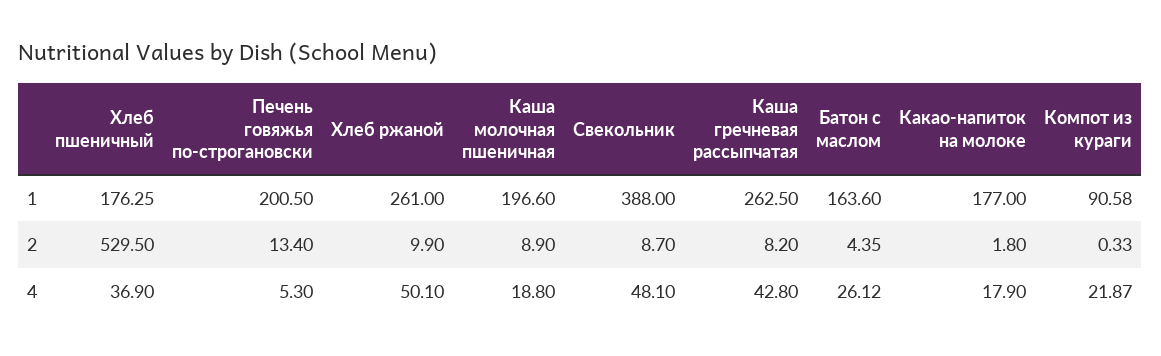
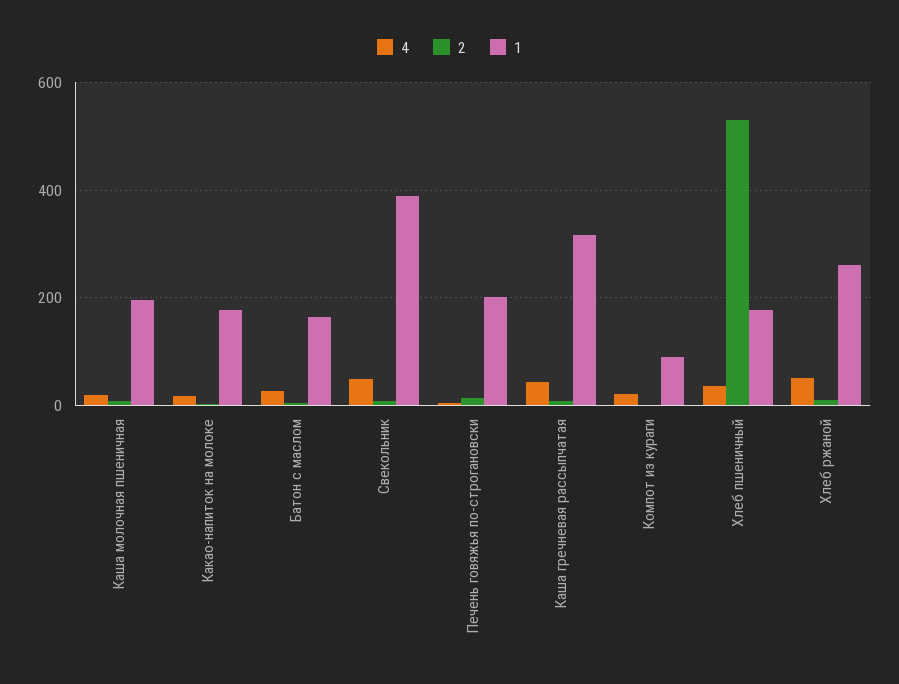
  {
    "1": {
      "Хлеб пшеничный": 176.25,
      "Печень говяжья по-строгановски": 200.5,
      "Хлеб ржаной": 261,
      "Каша молочная пшеничная": 196.6,
      "Свекольник": 388,
-     "Каша гречневая рассыпчатая": 262.5,
+     "Каша гречневая рассыпчатая": 320,
      "Батон с маслом": 163.6,
      "Какао-напиток на молоке": 177,
      "Компот из кураги": 90.58
    },
    "2": {
      "Хлеб пшеничный": 529.5,
      "Печень говяжья по-строгановски": 13.4,
      "Хлеб ржаной": 9.9,
      "Каша молочная пшеничная": 8.9,
      "Свекольник": 8.7,
      "Каша гречневая рассыпчатая": 8.2,
      "Батон с маслом": 4.35,
      "Какао-напиток на молоке": 1.8,
      "Компот из кураги": 0.33
    },
    "4": {
      "Хлеб пшеничный": 36.9,
      "Печень говяжья по-строгановски": 5.3,
      "Хлеб ржаной": 50.1,
      "Каша молочная пшеничная": 18.8,
      "Свекольник": 48.1,
      "Каша гречневая рассыпчатая": 42.8,
      "Батон с маслом": 26.12,
      "Какао-напиток на молоке": 17.9,
      "Компот из кураги": 21.87
    }
  }

